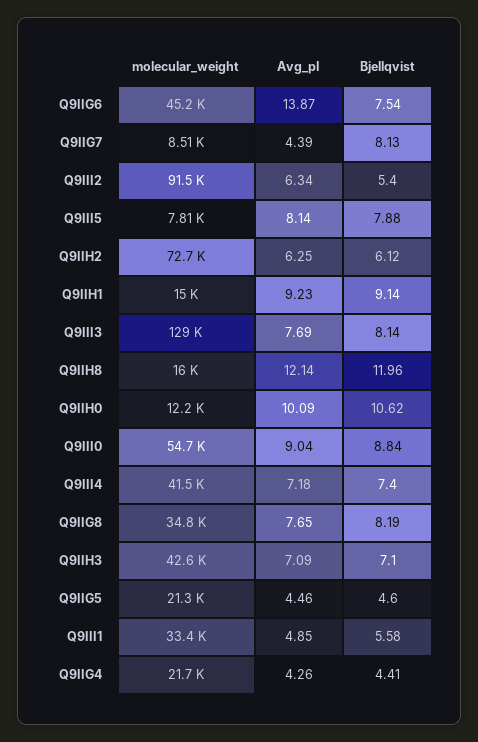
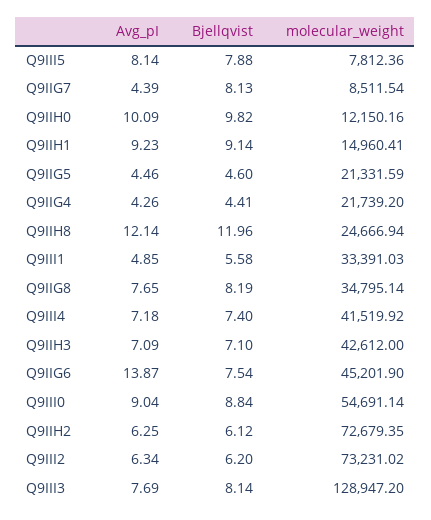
  {
    "molecular_weight": {
      "Q9IIG6": 45201.9,
      "Q9IIG7": 8511.54,
-     "Q9III2": 91500,
+     "Q9III2": 73231.02,
      "Q9III5": 7812.36,
      "Q9IIH2": 72679.35,
      "Q9IIH1": 14960.41,
      "Q9III3": 128947.2,
-     "Q9IIH8": 16000,
+     "Q9IIH8": 24666.94,
      "Q9IIH0": 12150.16,
      "Q9III0": 54691.14,
      "Q9III4": 41519.92,
      "Q9IIG8": 34795.14,
      "Q9IIH3": 42612,
      "Q9IIG5": 21331.59,
      "Q9III1": 33391.03,
      "Q9IIG4": 21739.2
    },
    "Avg_pI": {
      "Q9IIG6": 13.87,
      "Q9IIG7": 4.39,
      "Q9III2": 6.34,
      "Q9III5": 8.14,
      "Q9IIH2": 6.25,
      "Q9IIH1": 9.23,
      "Q9III3": 7.69,
      "Q9IIH8": 12.14,
      "Q9IIH0": 10.09,
      "Q9III0": 9.04,
      "Q9III4": 7.18,
      "Q9IIG8": 7.65,
      "Q9IIH3": 7.09,
      "Q9IIG5": 4.46,
      "Q9III1": 4.85,
      "Q9IIG4": 4.26
    },
    "Bjellqvist": {
      "Q9IIG6": 7.54,
      "Q9IIG7": 8.13,
-     "Q9III2": 5.4,
+     "Q9III2": 6.2,
      "Q9III5": 7.88,
      "Q9IIH2": 6.12,
      "Q9IIH1": 9.14,
      "Q9III3": 8.14,
      "Q9IIH8": 11.96,
-     "Q9IIH0": 10.62,
+     "Q9IIH0": 9.82,
      "Q9III0": 8.84,
      "Q9III4": 7.4,
      "Q9IIG8": 8.19,
      "Q9IIH3": 7.1,
      "Q9IIG5": 4.6,
      "Q9III1": 5.58,
      "Q9IIG4": 4.41
    }
  }

